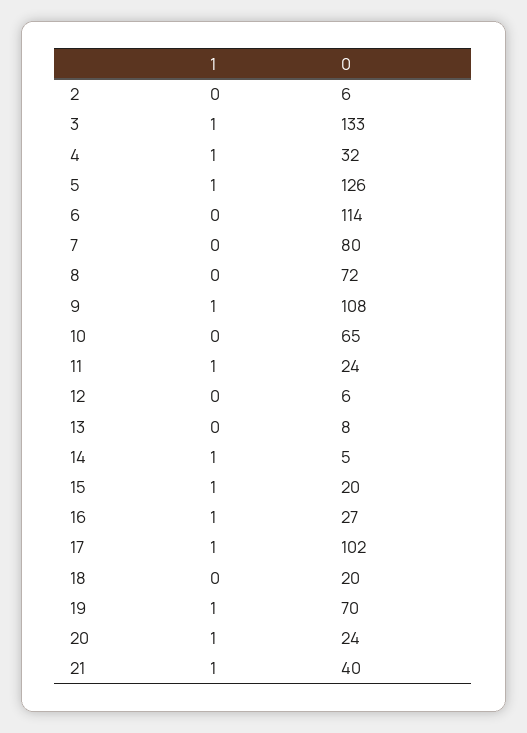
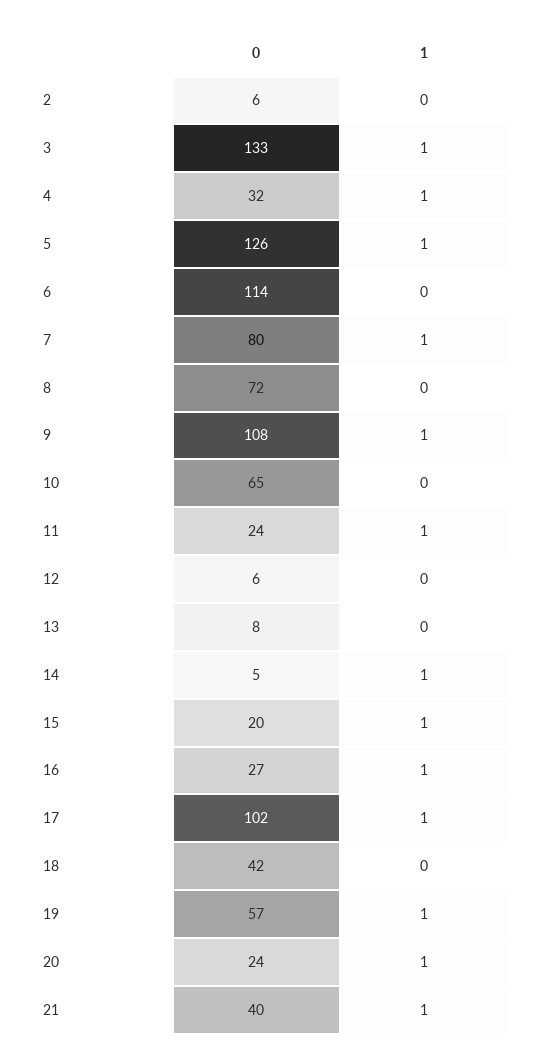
  {
    "1": {
      "2": 0,
      "3": 1,
      "4": 1,
      "5": 1,
      "6": 0,
-     "7": 0,
+     "7": 1,
      "8": 0,
      "9": 1,
      "10": 0,
      "11": 1,
      "12": 0,
      "13": 0,
      "14": 1,
      "15": 1,
      "16": 1,
      "17": 1,
      "18": 0,
      "19": 1,
      "20": 1,
      "21": 1
    },
    "0": {
      "2": 6,
      "3": 133,
      "4": 32,
      "5": 126,
      "6": 114,
      "7": 80,
      "8": 72,
      "9": 108,
      "10": 65,
      "11": 24,
      "12": 6,
      "13": 8,
      "14": 5,
      "15": 20,
      "16": 27,
      "17": 102,
-     "18": 20,
+     "18": 42,
-     "19": 70,
+     "19": 57,
      "20": 24,
      "21": 40
    }
  }

